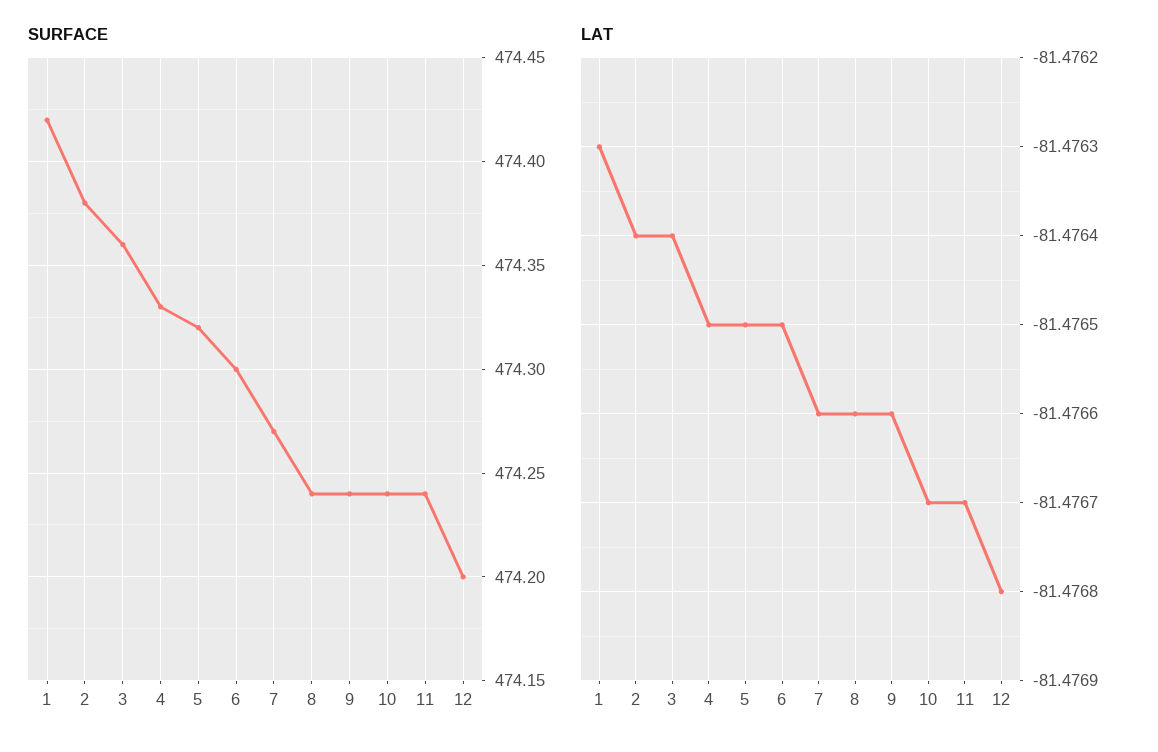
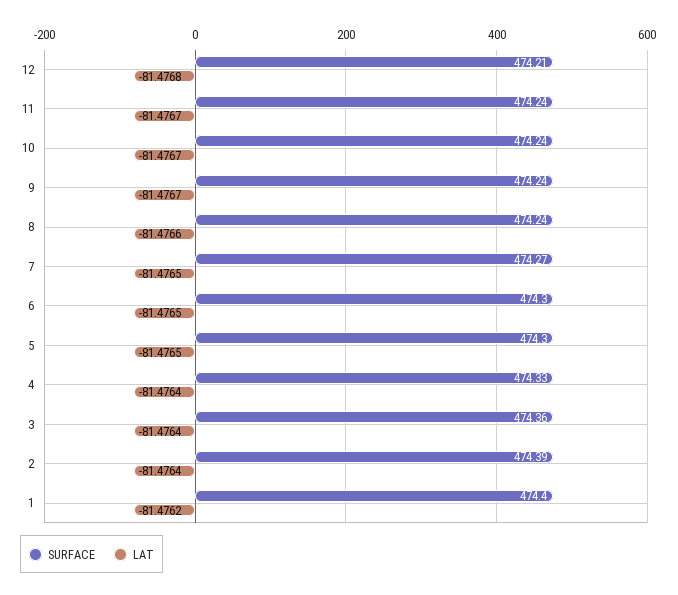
  {
    "SURFACE": {
-     "1": 474.42,
+     "1": 474.4,
-     "2": 474.38,
+     "2": 474.39,
      "3": 474.36,
      "4": 474.33,
-     "5": 474.32,
+     "5": 474.3,
      "6": 474.3,
      "7": 474.27,
      "8": 474.24,
      "9": 474.24,
      "10": 474.24,
      "11": 474.24,
-     "12": 474.2
+     "12": 474.21
    },
    "LAT": {
-     "1": -81.4763,
+     "1": -81.4762,
      "2": -81.4764,
      "3": -81.4764,
-     "4": -81.4765,
+     "4": -81.4764,
      "5": -81.4765,
      "6": -81.4765,
-     "7": -81.4766,
+     "7": -81.4765,
      "8": -81.4766,
-     "9": -81.4766,
+     "9": -81.4767,
      "10": -81.4767,
      "11": -81.4767,
      "12": -81.4768
    }
  }

